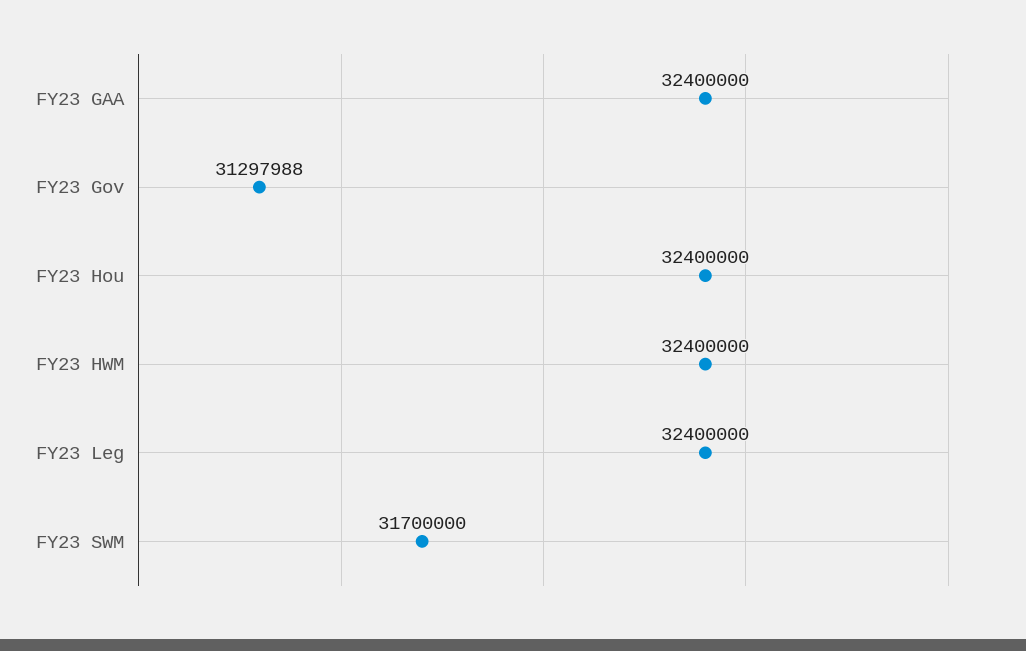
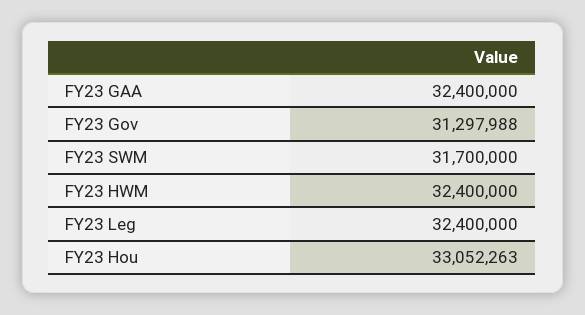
  {
    "FY23 GAA": 32400000,
    "FY23 Gov": 31297988,
-   "FY23 Hou": 32400000,
+   "FY23 Hou": 33052263,
    "FY23 HWM": 32400000,
    "FY23 Leg": 32400000,
    "FY23 SWM": 31700000
  }

